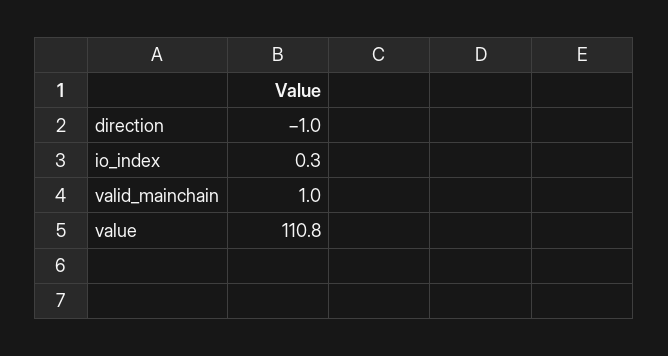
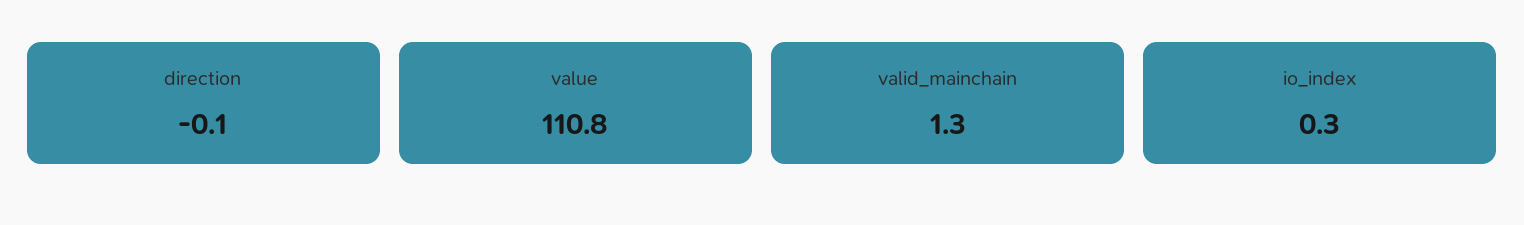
  {
-   "direction": -1,
+   "direction": -0.1,
    "io_index": 0.3,
-   "valid_mainchain": 1,
+   "valid_mainchain": 1.3,
    "value": 110.8
  }

